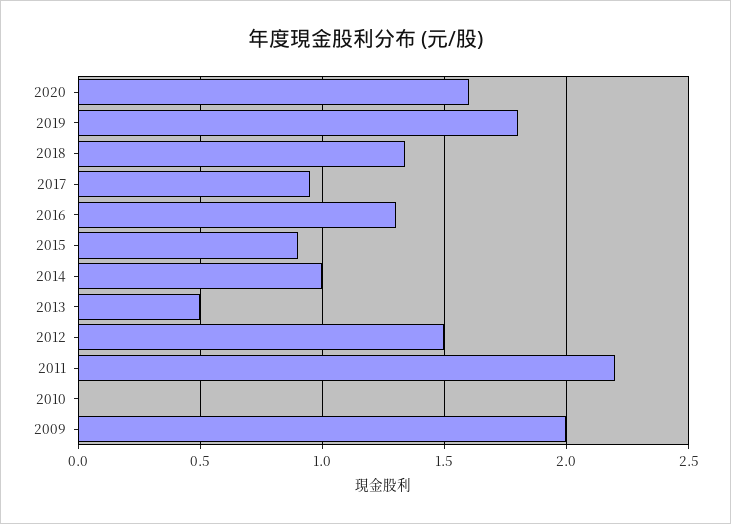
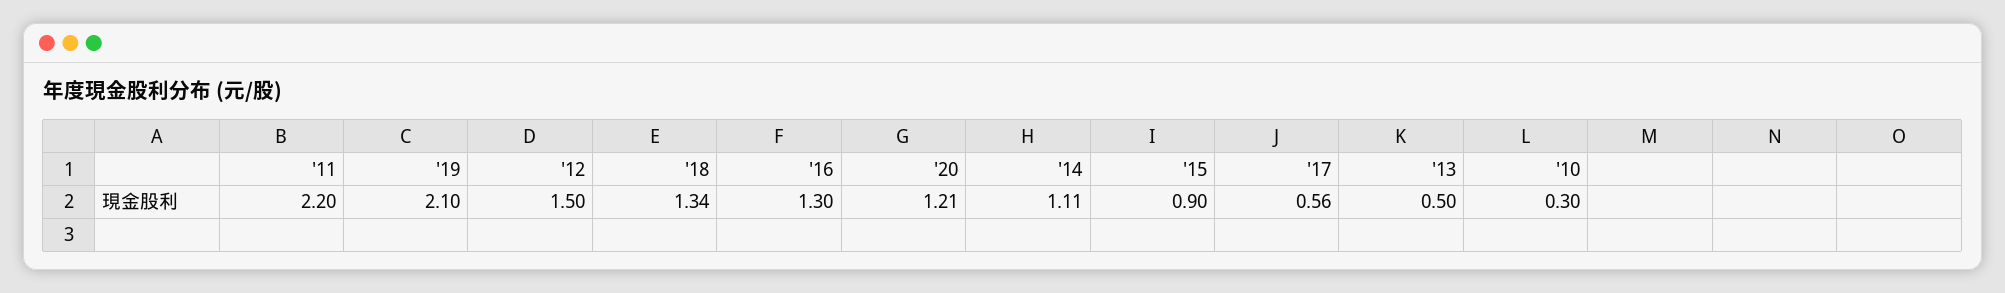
  {
-   "2020": 1.6,
+   "2020": 1.21,
-   "2019": 1.8,
+   "2019": 2.1,
    "2018": 1.34,
-   "2017": 0.95,
+   "2017": 0.56,
    "2016": 1.3,
    "2015": 0.9,
-   "2014": 1,
+   "2014": 1.11,
    "2013": 0.5,
    "2012": 1.5,
    "2011": 2.2,
-   "2010": 0,
+   "2010": 0.3
-   "2009": 2
  }

